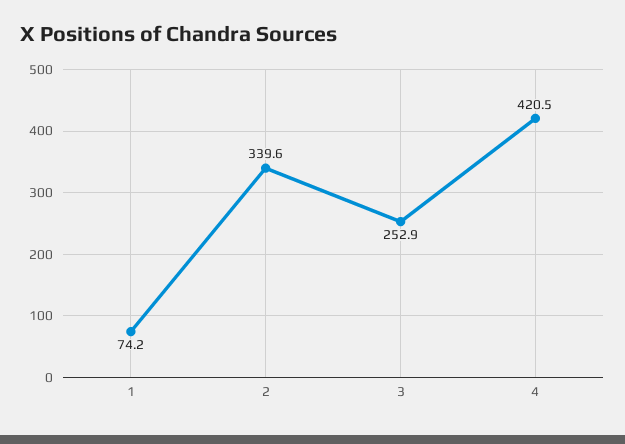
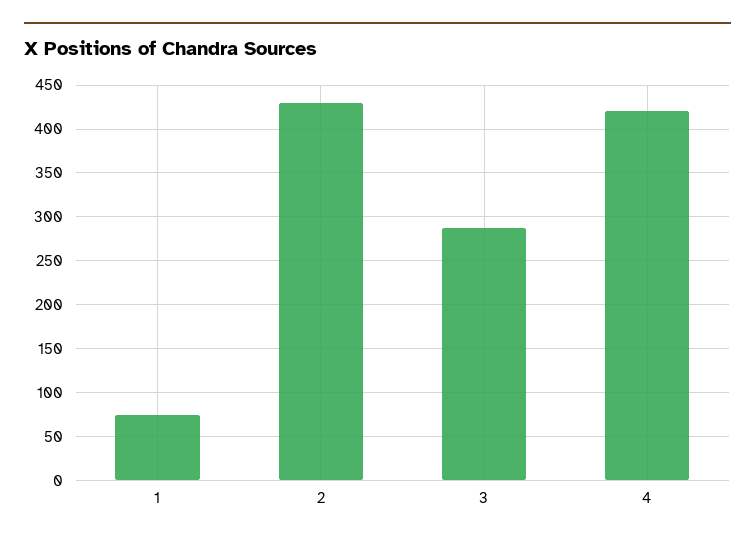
  {
    "1": 74.2,
-   "2": 339.6,
+   "2": 430,
-   "3": 252.9,
+   "3": 290,
    "4": 420.5
  }

